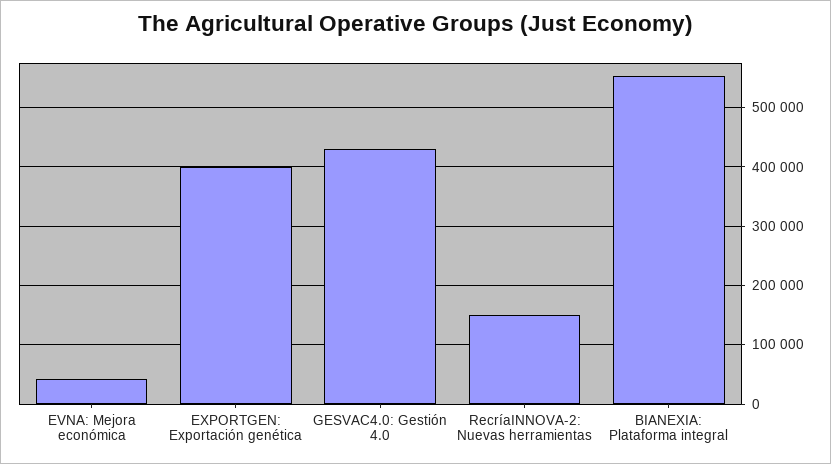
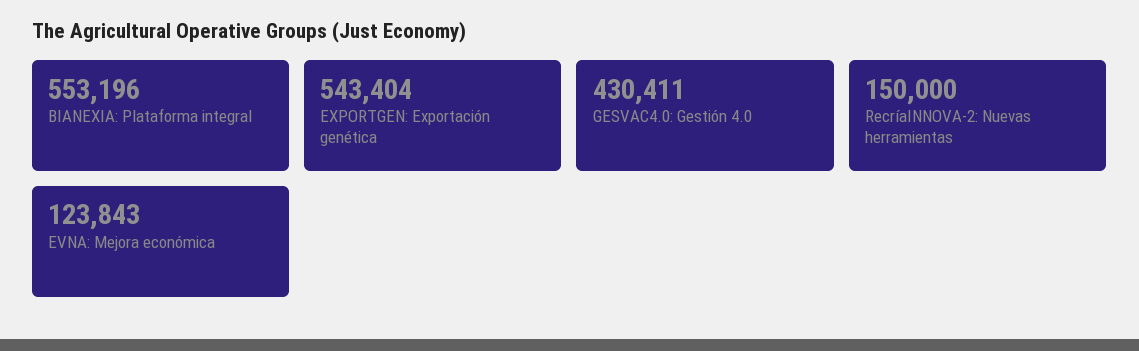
  {
-   "EVNA: Mejora económica": 40000,
+   "EVNA: Mejora económica": 123843,
-   "EXPORTGEN: Exportación genética": 400000,
+   "EXPORTGEN: Exportación genética": 543404,
    "GESVAC4.0: Gestión 4.0": 430411,
    "RecríaINNOVA-2: Nuevas herramientas": 150000,
    "BIANEXIA: Plataforma integral": 553196
  }

